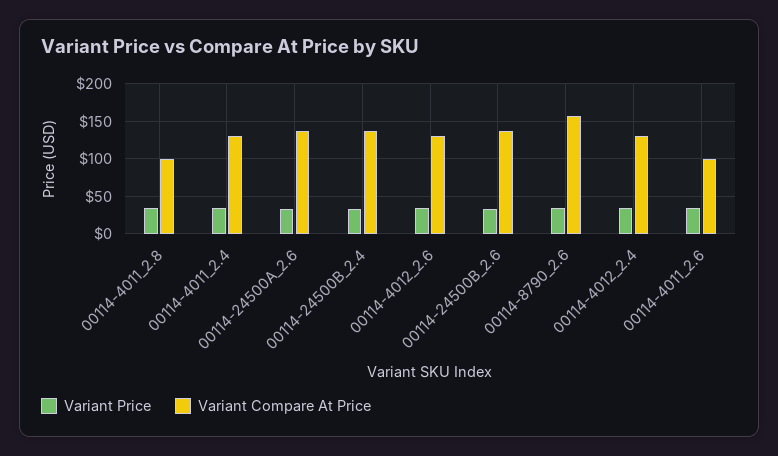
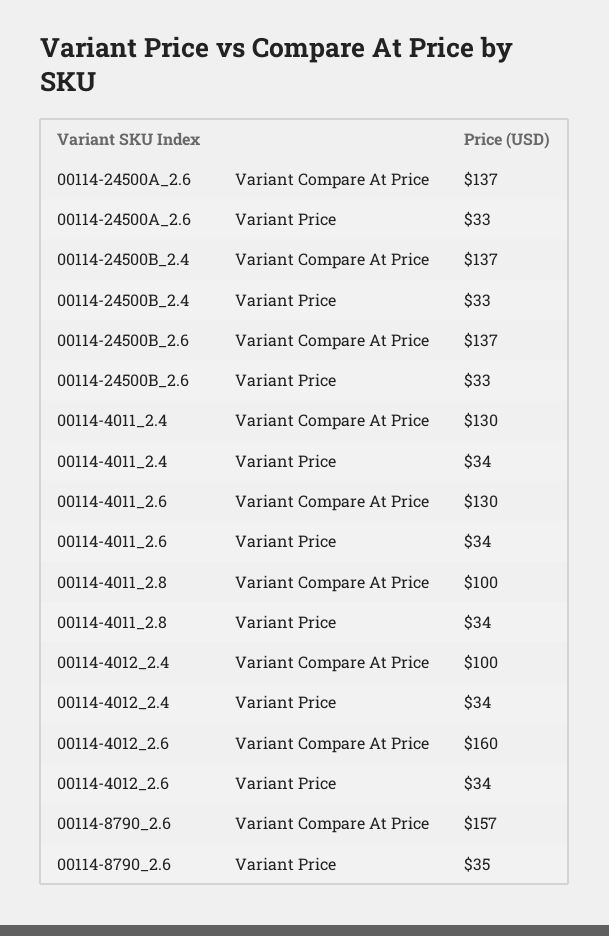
  {
    "Variant Price": {
      "00114-4011_2.8": 34,
      "00114-4011_2.4": 34,
      "00114-24500A_2.6": 33,
      "00114-24500B_2.4": 33,
      "00114-4012_2.6": 34,
      "00114-24500B_2.6": 33,
      "00114-8790_2.6": 35,
      "00114-4012_2.4": 34,
      "00114-4011_2.6": 34
    },
    "Variant Compare At Price": {
      "00114-4011_2.8": 100,
      "00114-4011_2.4": 130,
      "00114-24500A_2.6": 137,
      "00114-24500B_2.4": 137,
-     "00114-4012_2.6": 130,
+     "00114-4012_2.6": 160,
      "00114-24500B_2.6": 137,
      "00114-8790_2.6": 157,
-     "00114-4012_2.4": 130,
+     "00114-4012_2.4": 100,
-     "00114-4011_2.6": 100
+     "00114-4011_2.6": 130
    }
  }

